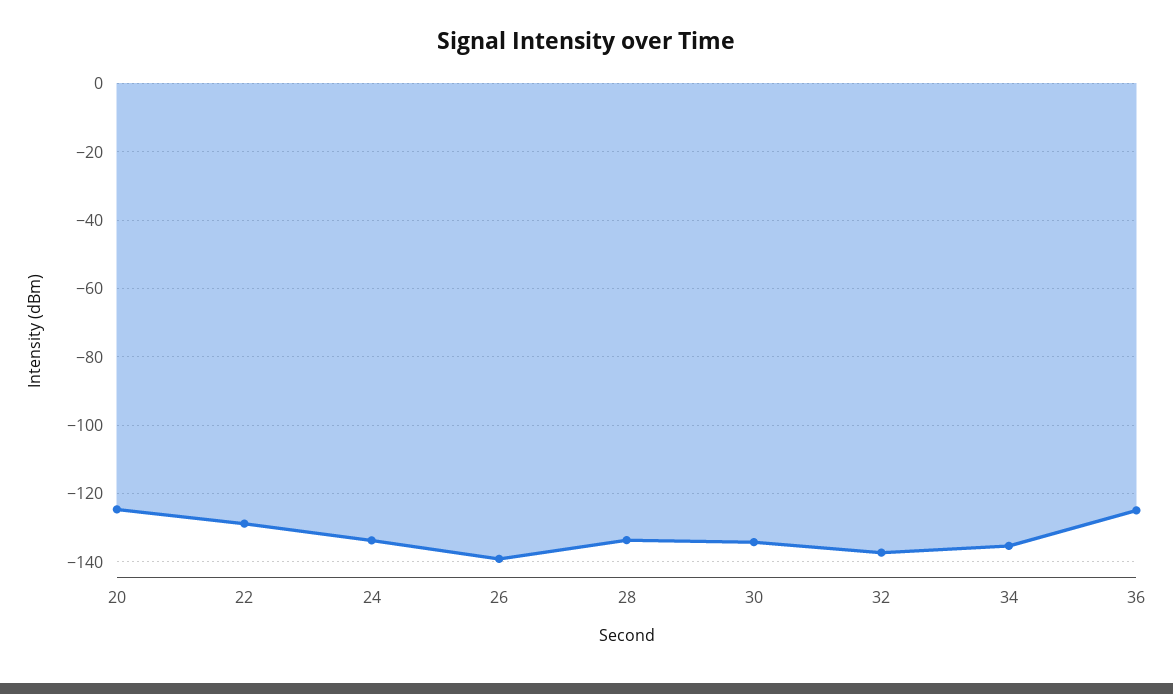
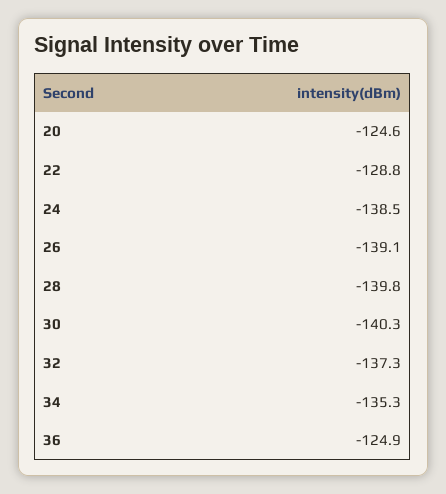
  {
    "20": -124.6,
    "22": -128.8,
-   "24": -134,
+   "24": -138.5,
    "26": -139.1,
-   "28": -134,
+   "28": -139.8,
-   "30": -134,
+   "30": -140.3,
    "32": -137.3,
    "34": -135.3,
    "36": -124.9
  }

